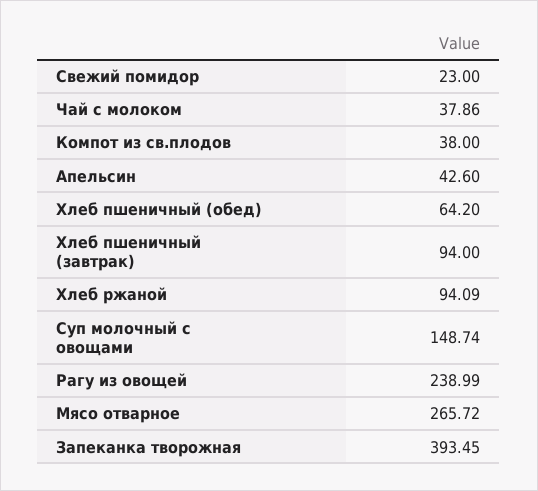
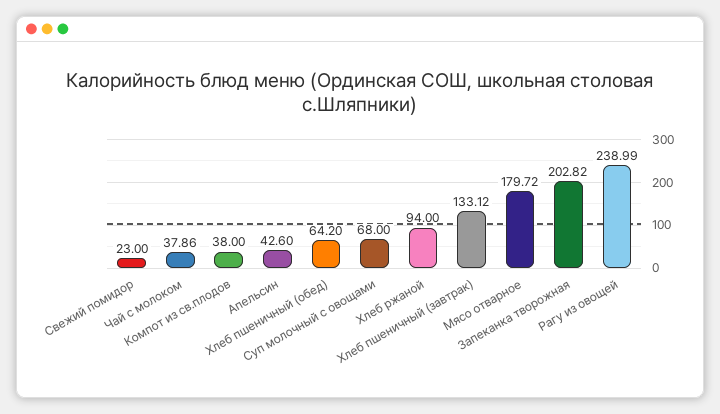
  {
    "Свежий помидор": 23,
    "Чай с молоком": 37.86,
    "Компот из св.плодов": 38,
    "Апельсин": 42.6,
    "Хлеб пшеничный (обед)": 64.2,
-   "Хлеб пшеничный (завтрак)": 94,
+   "Хлеб пшеничный (завтрак)": 133.12,
-   "Хлеб ржаной": 94.09,
+   "Хлеб ржаной": 94,
-   "Суп молочный с овощами": 148.74,
+   "Суп молочный с овощами": 68,
    "Рагу из овощей": 238.99,
-   "Мясо отварное": 265.72,
+   "Мясо отварное": 179.72,
-   "Запеканка творожная": 393.45
+   "Запеканка творожная": 202.82
  }

